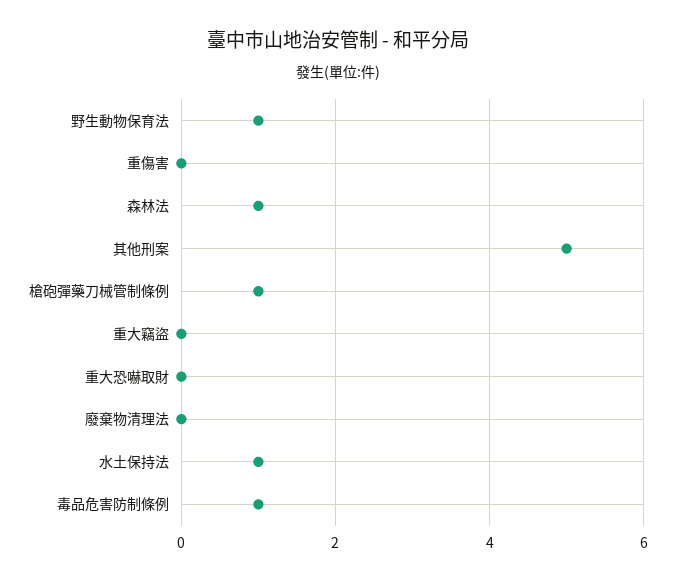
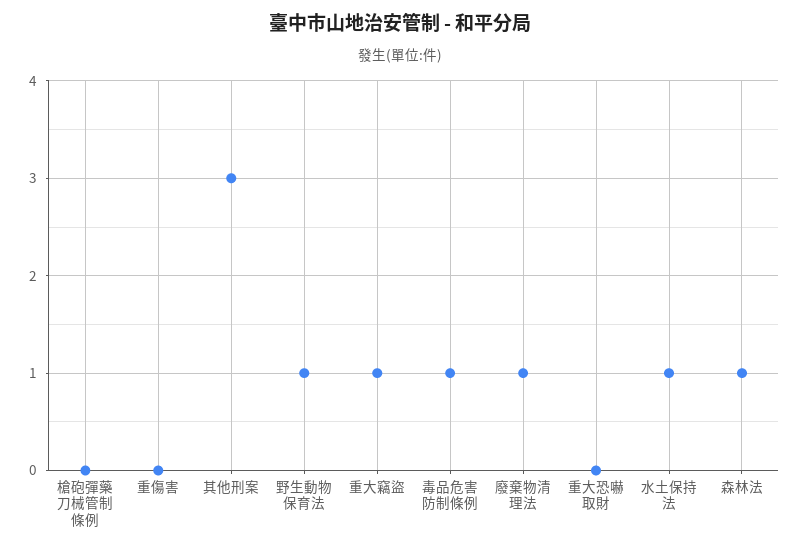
  {
    "野生動物保育法": 1,
    "重傷害": 0,
    "森林法": 1,
-   "其他刑案": 5,
+   "其他刑案": 3,
-   "槍砲彈藥刀械管制條例": 1,
+   "槍砲彈藥刀械管制條例": 0,
-   "重大竊盜": 0,
+   "重大竊盜": 1,
    "重大恐嚇取財": 0,
-   "廢棄物清理法": 0,
+   "廢棄物清理法": 1,
    "水土保持法": 1,
    "毒品危害防制條例": 1
  }

